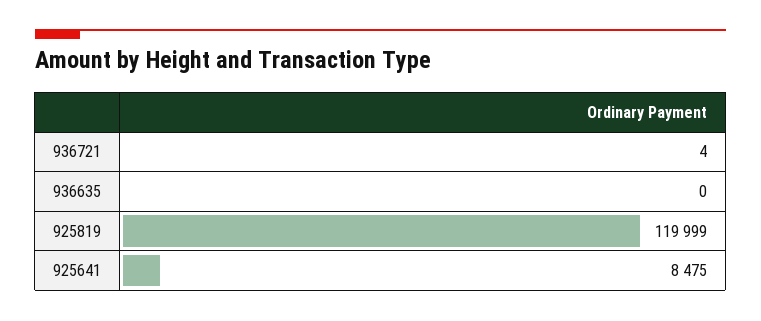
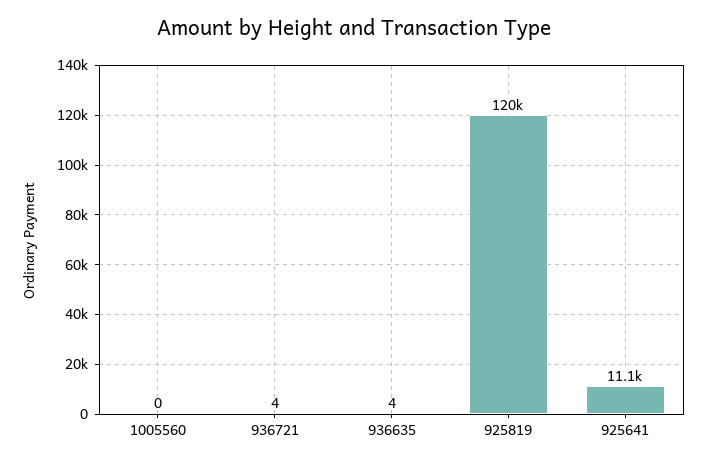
  {
    "936721": 4,
-   "936635": 0,
+   "936635": 4,
    "925819": 119999,
-   "925641": 8475
+   "925641": 11100,
+   "1005560": 0
  }

